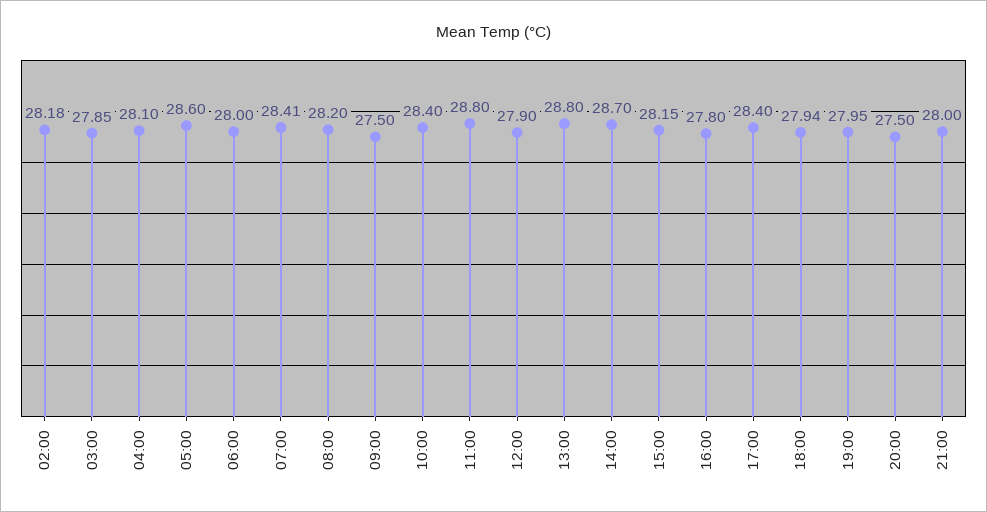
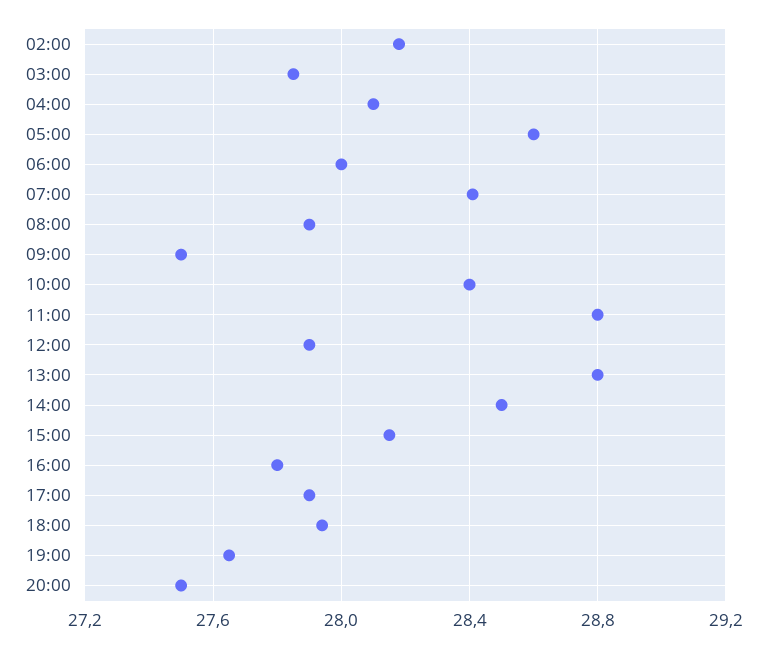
  {
    "02:00": 28.18,
    "03:00": 27.85,
    "04:00": 28.1,
    "05:00": 28.6,
    "06:00": 28,
    "07:00": 28.41,
-   "08:00": 28.2,
+   "08:00": 27.9,
    "09:00": 27.5,
    "10:00": 28.4,
    "11:00": 28.8,
    "12:00": 27.9,
    "13:00": 28.8,
-   "14:00": 28.7,
+   "14:00": 28.5,
    "15:00": 28.15,
    "16:00": 27.8,
-   "17:00": 28.4,
+   "17:00": 27.9,
    "18:00": 27.94,
-   "19:00": 27.95,
+   "19:00": 27.65,
-   "20:00": 27.5,
+   "20:00": 27.5
-   "21:00": 28
  }

